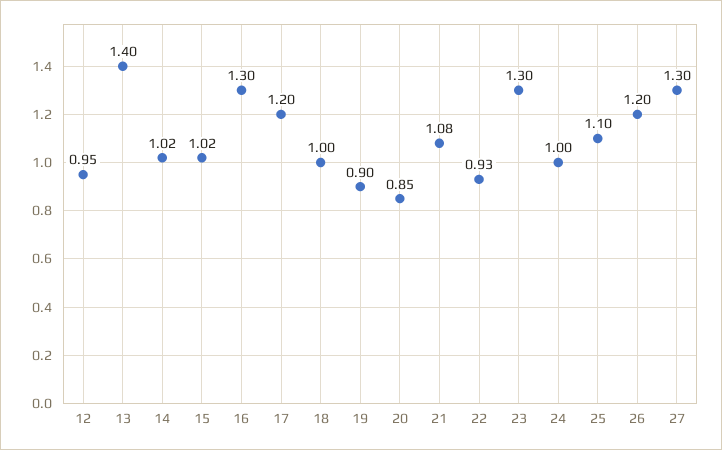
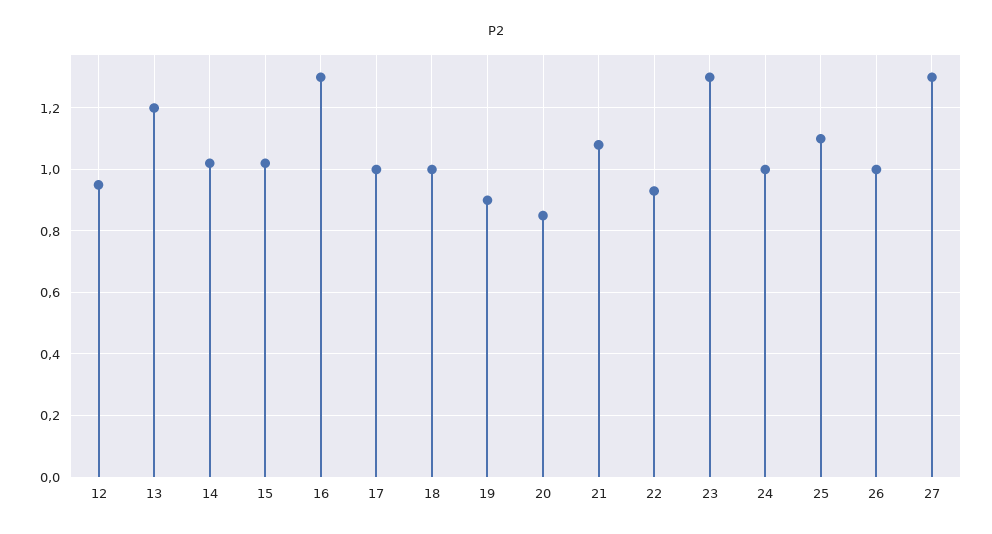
  {
    "12": 0.95,
-   "13": 1.4,
+   "13": 1.2,
    "14": 1.02,
    "15": 1.02,
    "16": 1.3,
-   "17": 1.2,
+   "17": 1,
    "18": 1,
    "19": 0.9,
    "20": 0.85,
    "21": 1.08,
    "22": 0.93,
    "23": 1.3,
    "24": 1,
    "25": 1.1,
-   "26": 1.2,
+   "26": 1,
    "27": 1.3
  }

